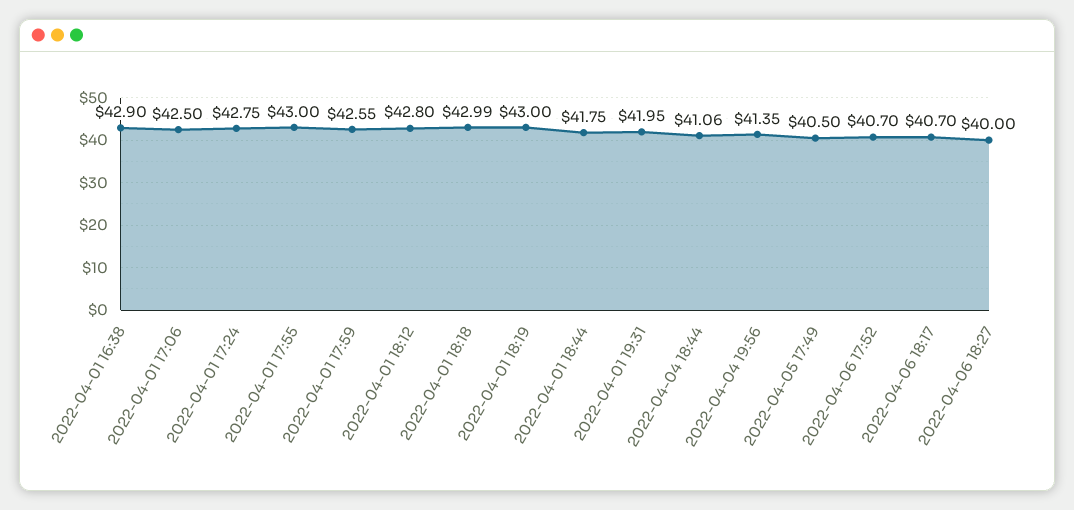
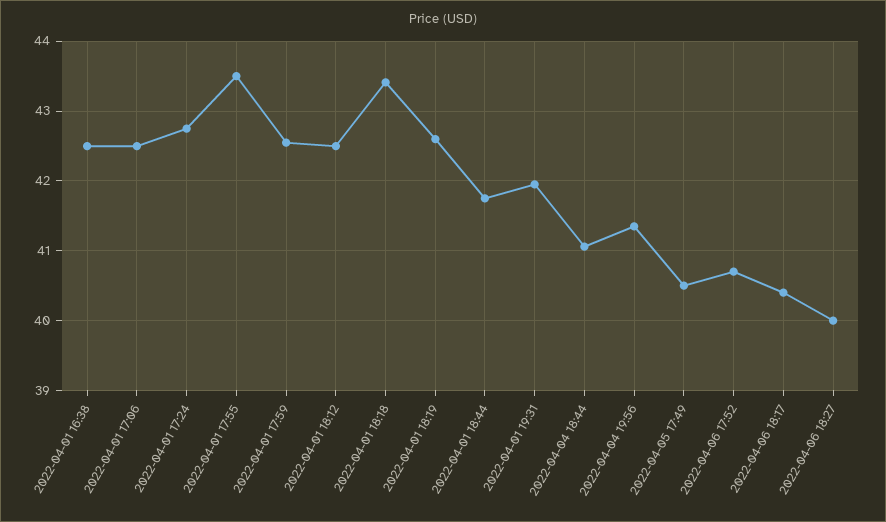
  {
-   "2022-04-01 16:38": 42.9,
+   "2022-04-01 16:38": 42.5,
    "2022-04-01 17:06": 42.5,
    "2022-04-01 17:24": 42.75,
-   "2022-04-01 17:55": 43,
+   "2022-04-01 17:55": 43.5,
    "2022-04-01 17:59": 42.55,
-   "2022-04-01 18:12": 42.8,
+   "2022-04-01 18:12": 42.5,
-   "2022-04-01 18:18": 42.99,
+   "2022-04-01 18:18": 43.4,
-   "2022-04-01 18:19": 43,
+   "2022-04-01 18:19": 42.6,
    "2022-04-01 18:44": 41.75,
    "2022-04-01 19:31": 41.95,
    "2022-04-04 18:44": 41.06,
    "2022-04-04 19:56": 41.35,
    "2022-04-05 17:49": 40.5,
    "2022-04-06 17:52": 40.7,
-   "2022-04-06 18:17": 40.7,
+   "2022-04-06 18:17": 40.4,
    "2022-04-06 18:27": 40
  }

